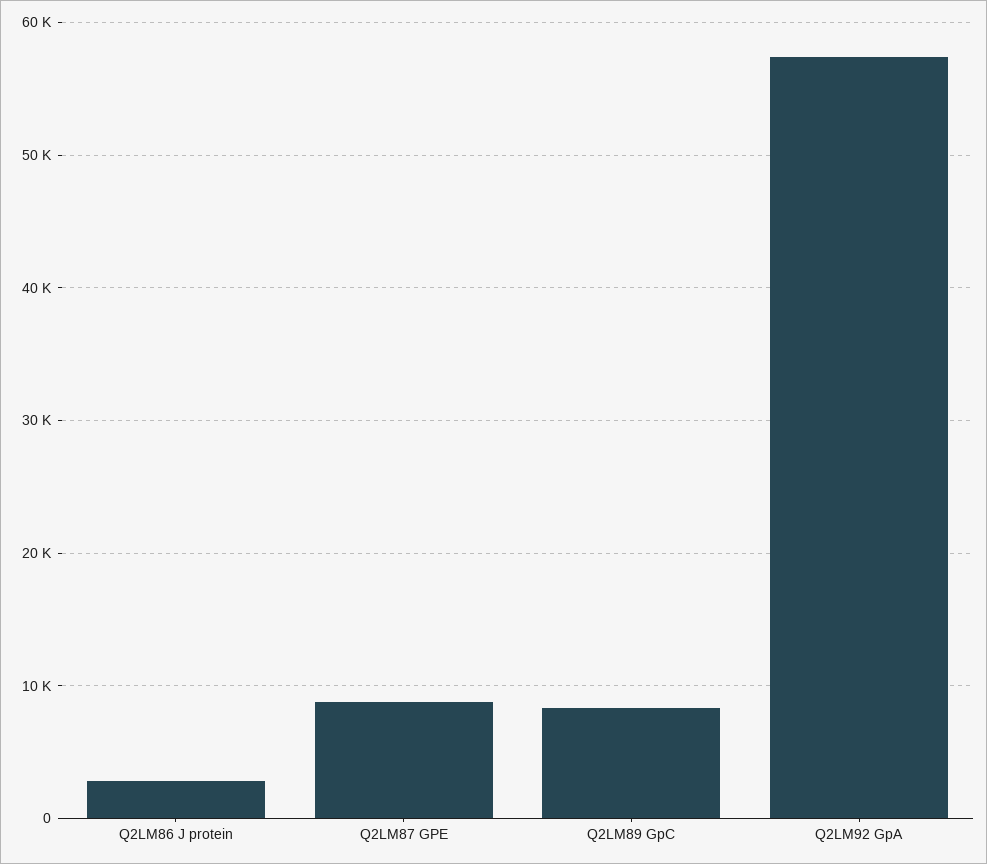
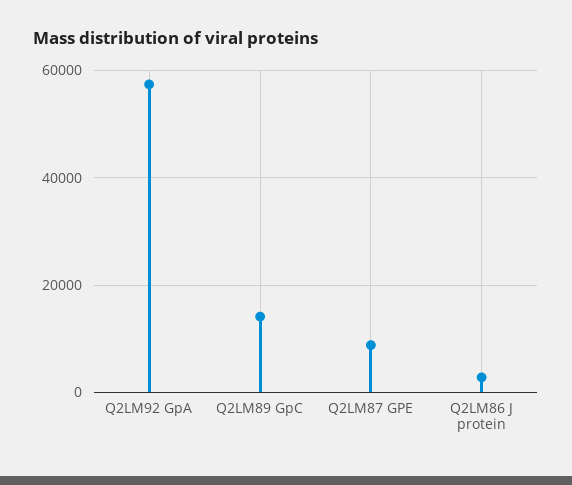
  {
    "Q2LM86 J protein": 3000,
    "Q2LM87 GPE": 9000,
-   "Q2LM89 GpC": 8000,
+   "Q2LM89 GpC": 14000,
    "Q2LM92 GpA": 57000
  }

